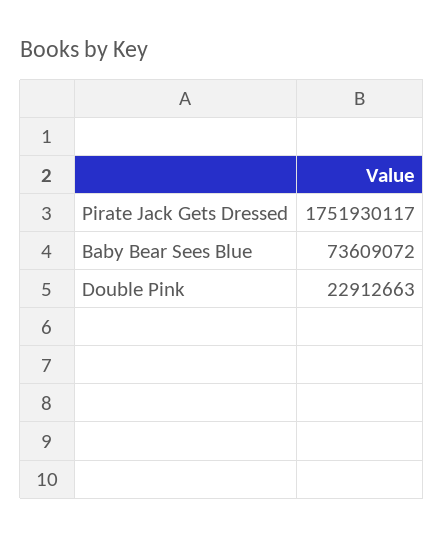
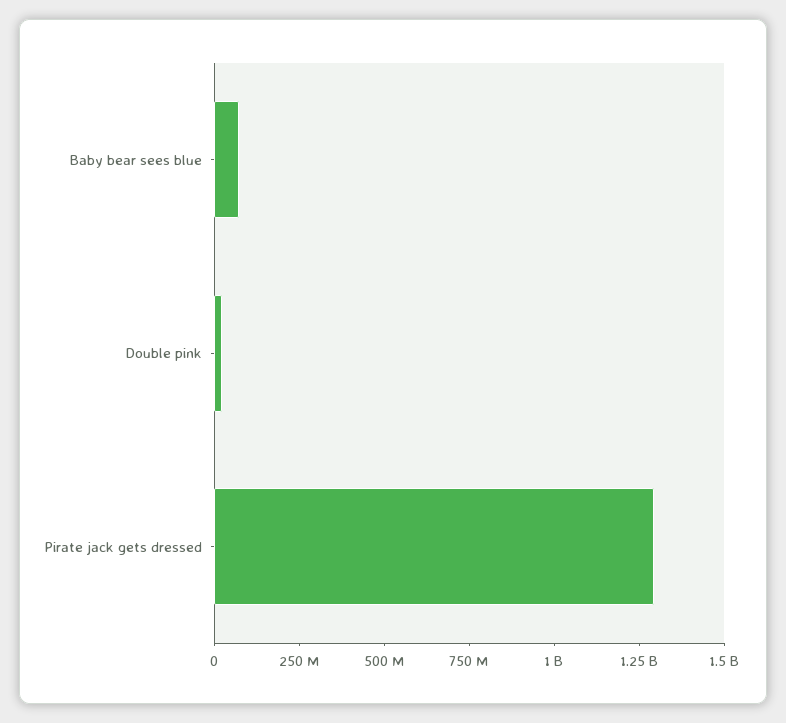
  {
-   "Pirate Jack Gets Dressed": 1751930117,
+   "Pirate Jack Gets Dressed": 1300000000,
    "Baby Bear Sees Blue": 73609072,
    "Double Pink": 22912663
  }

